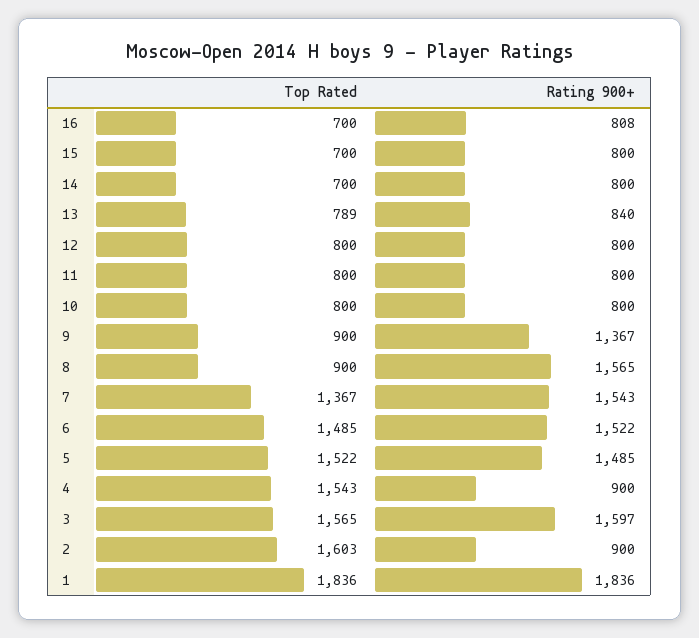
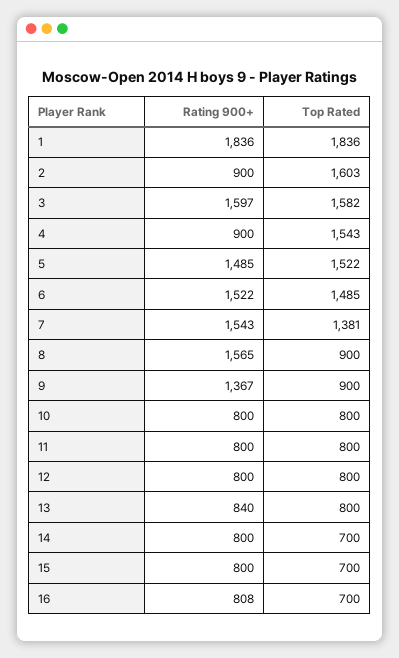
  {
    "Top Rated": {
      "16": 700,
      "15": 700,
      "14": 700,
-     "13": 789,
+     "13": 800,
      "12": 800,
      "11": 800,
      "10": 800,
      "9": 900,
      "8": 900,
-     "7": 1367,
+     "7": 1381,
      "6": 1485,
      "5": 1522,
      "4": 1543,
-     "3": 1565,
+     "3": 1582,
      "2": 1603,
      "1": 1836
    },
    "Rating 900+": {
      "16": 808,
      "15": 800,
      "14": 800,
      "13": 840,
      "12": 800,
      "11": 800,
      "10": 800,
      "9": 1367,
      "8": 1565,
      "7": 1543,
      "6": 1522,
      "5": 1485,
      "4": 900,
      "3": 1597,
      "2": 900,
      "1": 1836
    }
  }

